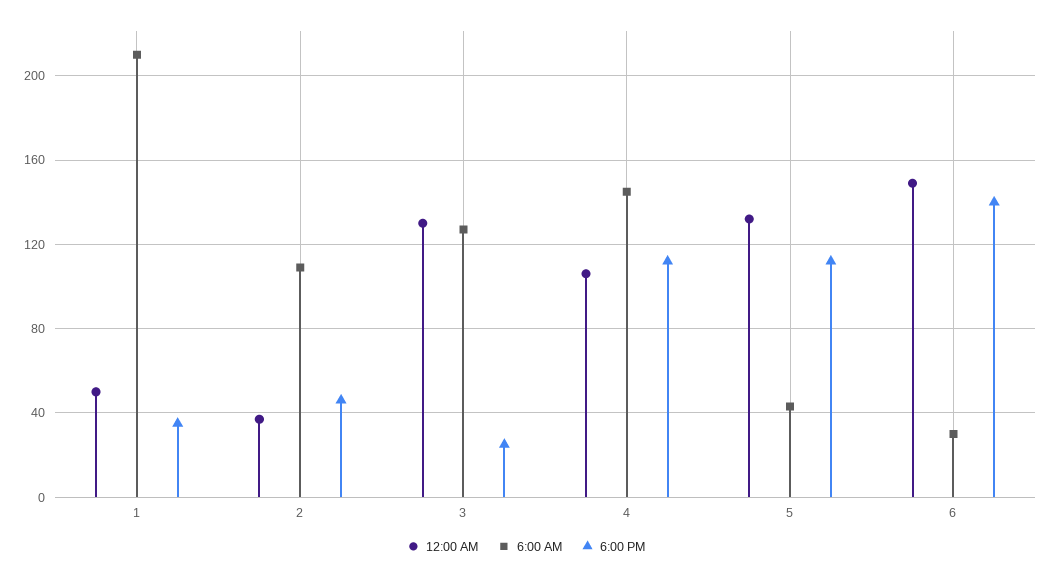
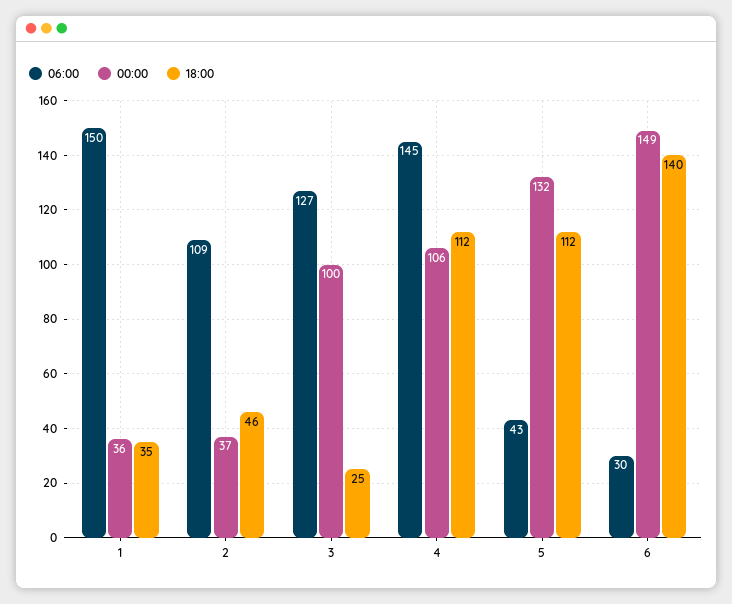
  {
    "12:00 AM": {
-     "1": 50,
+     "1": 36,
      "2": 37,
-     "3": 130,
+     "3": 100,
      "4": 106,
      "5": 132,
      "6": 149
    },
    "6:00 AM": {
-     "1": 210,
+     "1": 150,
      "2": 109,
      "3": 127,
      "4": 145,
      "5": 43,
      "6": 30
    },
    "6:00 PM": {
      "1": 35,
      "2": 46,
      "3": 25,
      "4": 112,
      "5": 112,
      "6": 140
    }
  }

